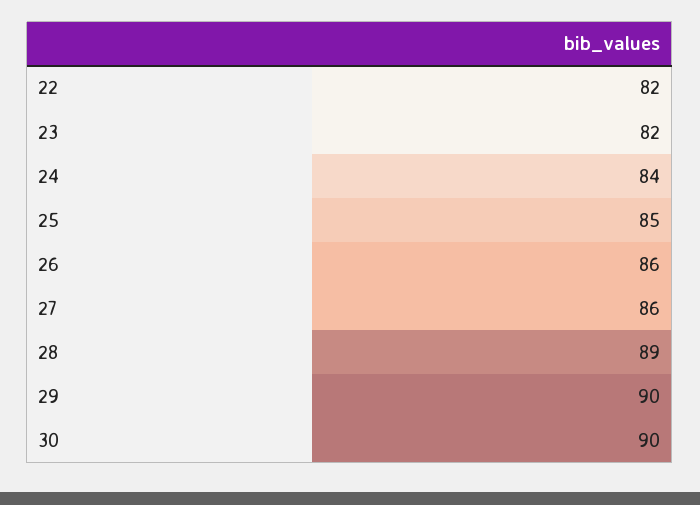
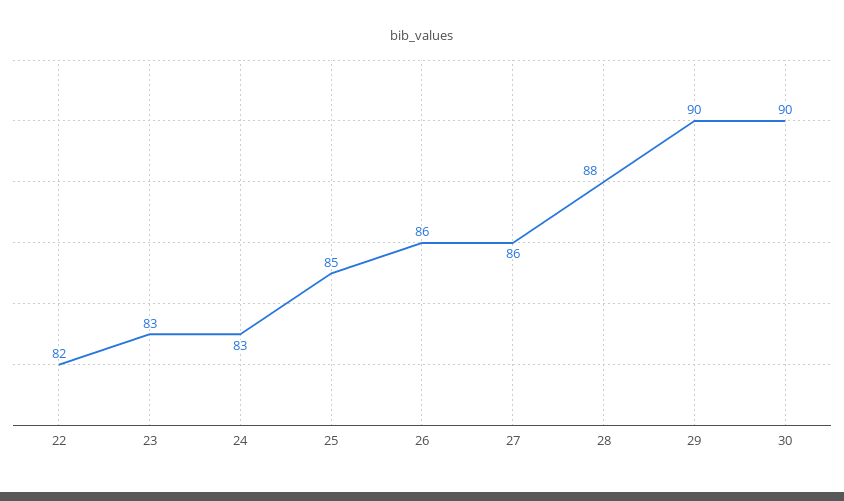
  {
    "22": 82,
-   "23": 82,
+   "23": 83,
-   "24": 84,
+   "24": 83,
    "25": 85,
    "26": 86,
    "27": 86,
-   "28": 89,
+   "28": 88,
    "29": 90,
    "30": 90
  }

